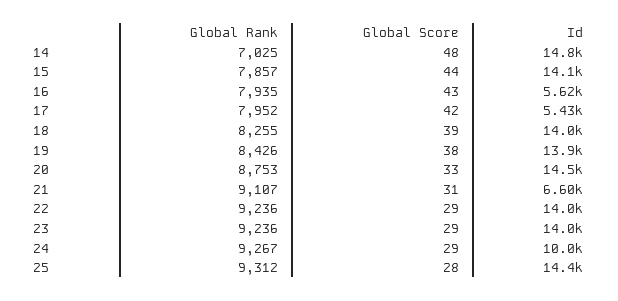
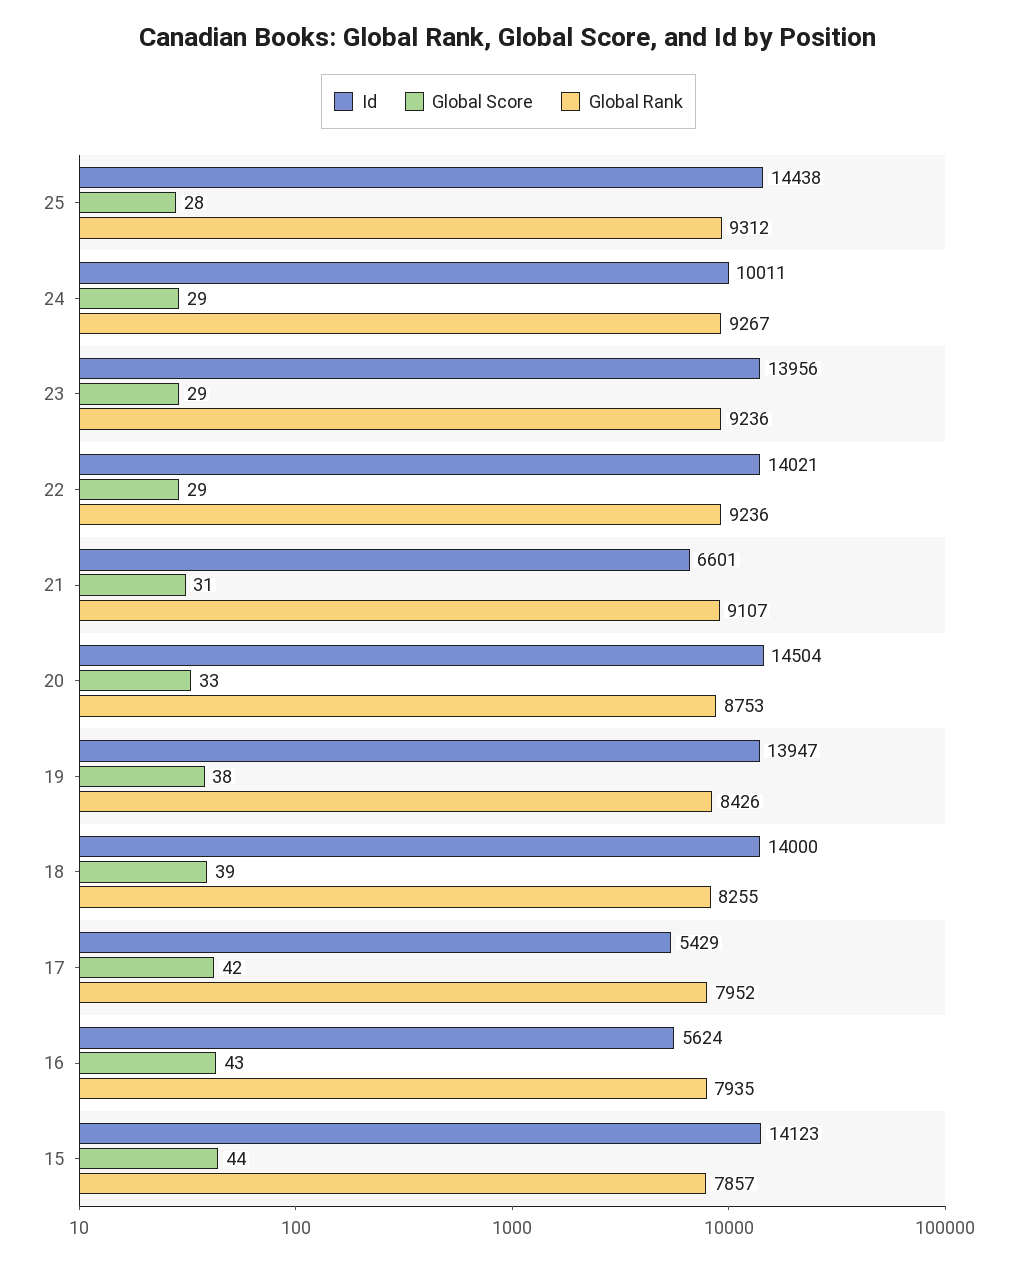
  {
    "Global Rank": {
-     "14": 7025,
      "15": 7857,
      "16": 7935,
      "17": 7952,
      "18": 8255,
      "19": 8426,
      "20": 8753,
      "21": 9107,
      "22": 9236,
      "23": 9236,
      "24": 9267,
      "25": 9312
    },
    "Global Score": {
-     "14": 48,
      "15": 44,
      "16": 43,
      "17": 42,
      "18": 39,
      "19": 38,
      "20": 33,
      "21": 31,
      "22": 29,
      "23": 29,
      "24": 29,
      "25": 28
    },
    "Id": {
-     "14": 14800,
      "15": 14123,
      "16": 5624,
      "17": 5429,
      "18": 14000,
      "19": 13947,
      "20": 14504,
      "21": 6601,
      "22": 14021,
      "23": 13956,
      "24": 10011,
      "25": 14438
    }
  }

